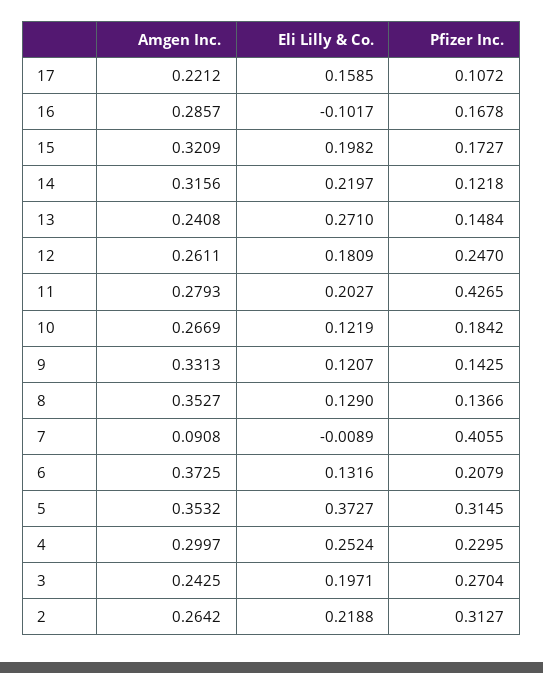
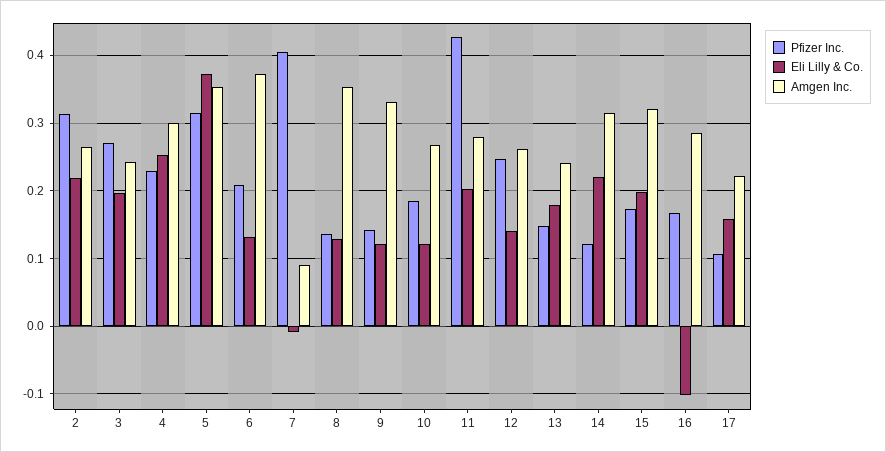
  {
    "Amgen Inc.": {
      "17": 0.2212,
      "16": 0.2857,
      "15": 0.3209,
      "14": 0.3156,
      "13": 0.2408,
      "12": 0.2611,
      "11": 0.2793,
      "10": 0.2669,
      "9": 0.3313,
      "8": 0.3527,
      "7": 0.0908,
      "6": 0.3725,
      "5": 0.3532,
      "4": 0.2997,
      "3": 0.2425,
      "2": 0.2642
    },
    "Eli Lilly & Co.": {
      "17": 0.1585,
      "16": -0.1017,
      "15": 0.1982,
      "14": 0.2197,
-     "13": 0.271,
+     "13": 0.18,
-     "12": 0.1809,
+     "12": 0.14,
      "11": 0.2027,
      "10": 0.1219,
      "9": 0.1207,
      "8": 0.129,
      "7": -0.0089,
      "6": 0.1316,
      "5": 0.3727,
      "4": 0.2524,
      "3": 0.1971,
      "2": 0.2188
    },
    "Pfizer Inc.": {
      "17": 0.1072,
      "16": 0.1678,
      "15": 0.1727,
      "14": 0.1218,
      "13": 0.1484,
      "12": 0.247,
      "11": 0.4265,
      "10": 0.1842,
      "9": 0.1425,
      "8": 0.1366,
      "7": 0.4055,
      "6": 0.2079,
      "5": 0.3145,
      "4": 0.2295,
      "3": 0.2704,
      "2": 0.3127
    }
  }

